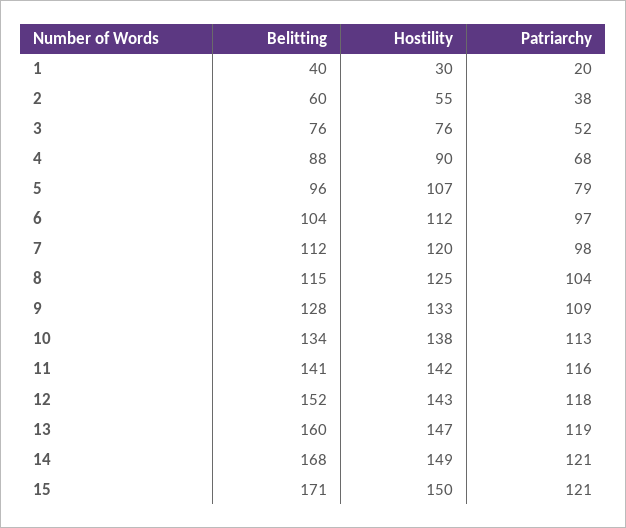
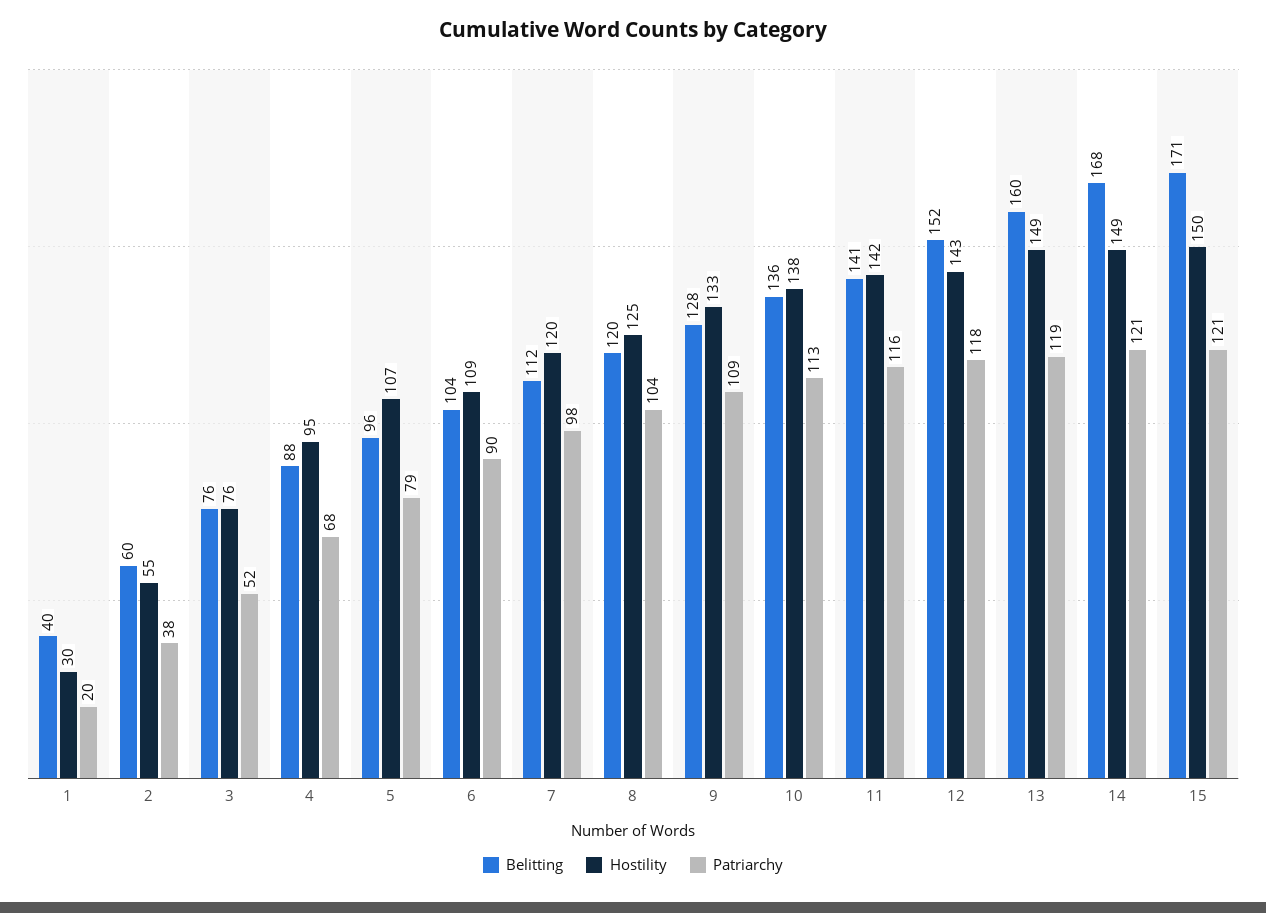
  {
    "Belitting": {
      "1": 40,
      "2": 60,
      "3": 76,
      "4": 88,
      "5": 96,
      "6": 104,
      "7": 112,
-     "8": 115,
+     "8": 120,
      "9": 128,
-     "10": 134,
+     "10": 136,
      "11": 141,
      "12": 152,
      "13": 160,
      "14": 168,
      "15": 171
    },
    "Hostility": {
      "1": 30,
      "2": 55,
      "3": 76,
-     "4": 90,
+     "4": 95,
      "5": 107,
-     "6": 112,
+     "6": 109,
      "7": 120,
      "8": 125,
      "9": 133,
      "10": 138,
      "11": 142,
      "12": 143,
-     "13": 147,
+     "13": 149,
      "14": 149,
      "15": 150
    },
    "Patriarchy": {
      "1": 20,
      "2": 38,
      "3": 52,
      "4": 68,
      "5": 79,
-     "6": 97,
+     "6": 90,
      "7": 98,
      "8": 104,
      "9": 109,
      "10": 113,
      "11": 116,
      "12": 118,
      "13": 119,
      "14": 121,
      "15": 121
    }
  }

